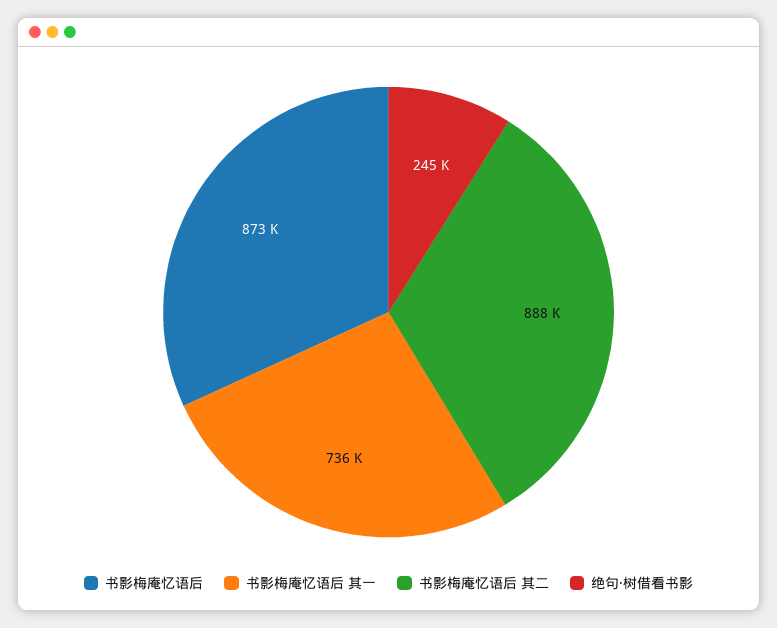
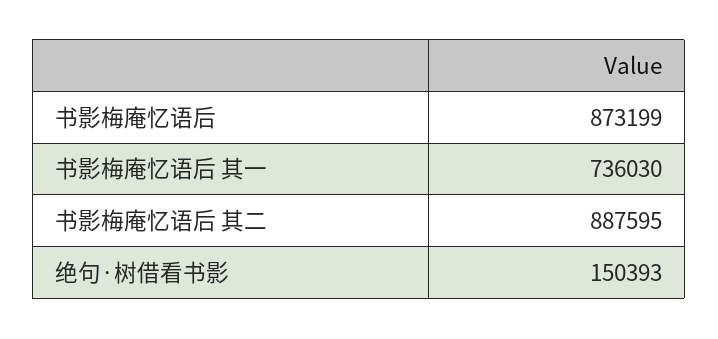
  {
    "书影梅庵忆语后": 873199,
    "书影梅庵忆语后 其一": 736030,
    "书影梅庵忆语后 其二": 887595,
-   "绝句·树借看书影": 245000
+   "绝句·树借看书影": 150393
  }

